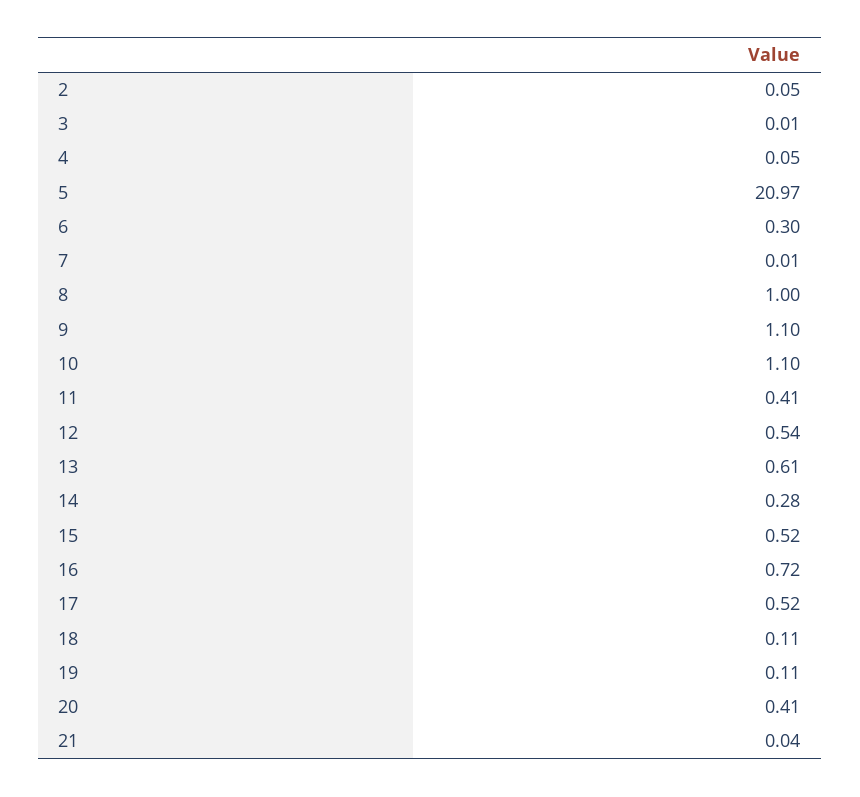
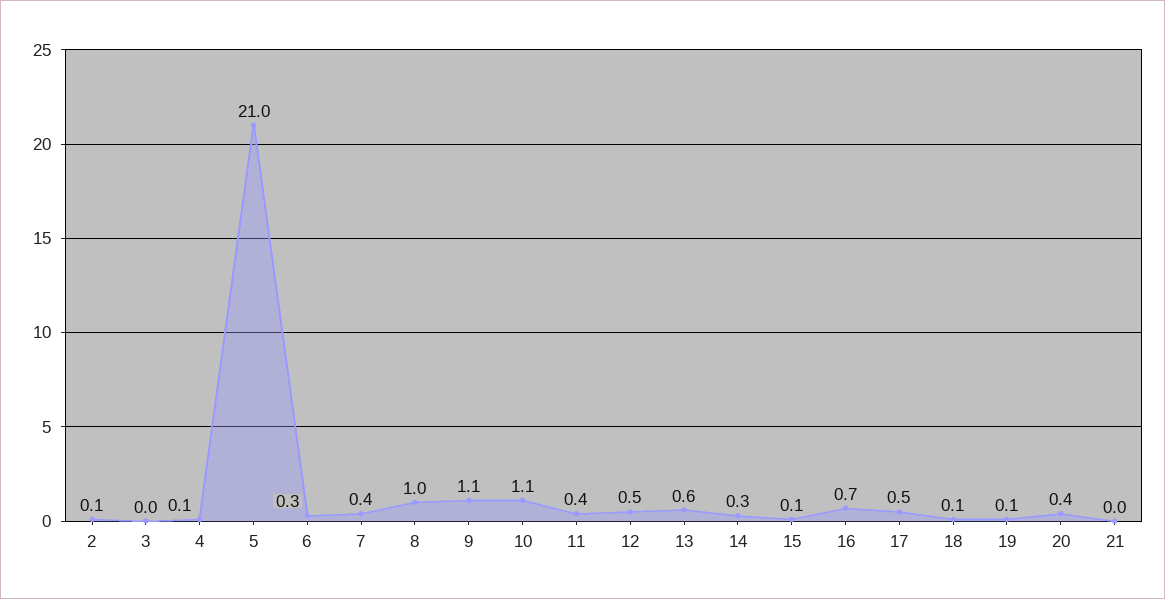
  {
    "2": 0.05,
    "3": 0.01,
    "4": 0.05,
    "5": 20.97,
    "6": 0.3,
-   "7": 0.01,
+   "7": 0.4,
    "8": 1,
    "9": 1.1,
    "10": 1.1,
    "11": 0.41,
    "12": 0.54,
    "13": 0.61,
    "14": 0.28,
-   "15": 0.52,
+   "15": 0.1,
    "16": 0.72,
    "17": 0.52,
    "18": 0.11,
    "19": 0.11,
    "20": 0.41,
    "21": 0.04
  }

